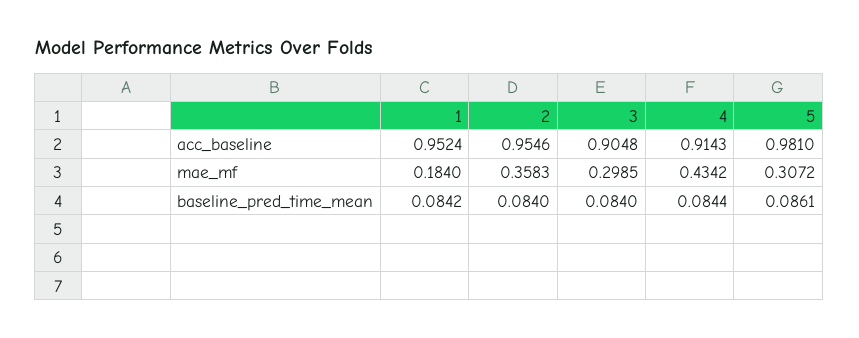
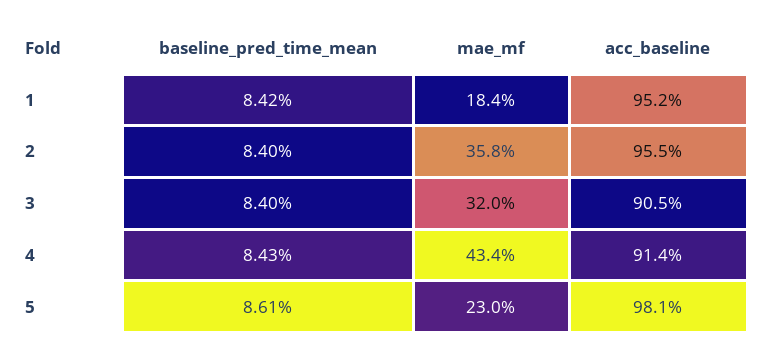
  {
    "1": {
      "acc_baseline": 0.9524,
      "mae_mf": 0.184,
      "baseline_pred_time_mean": 0.0842
    },
    "2": {
      "acc_baseline": 0.9546,
      "mae_mf": 0.3583,
      "baseline_pred_time_mean": 0.084
    },
    "3": {
      "acc_baseline": 0.9048,
-     "mae_mf": 0.2985,
+     "mae_mf": 0.32,
      "baseline_pred_time_mean": 0.084
    },
    "4": {
      "acc_baseline": 0.9143,
      "mae_mf": 0.4342,
-     "baseline_pred_time_mean": 0.0844
+     "baseline_pred_time_mean": 0.0843
    },
    "5": {
      "acc_baseline": 0.981,
-     "mae_mf": 0.3072,
+     "mae_mf": 0.23,
      "baseline_pred_time_mean": 0.0861
    }
  }

